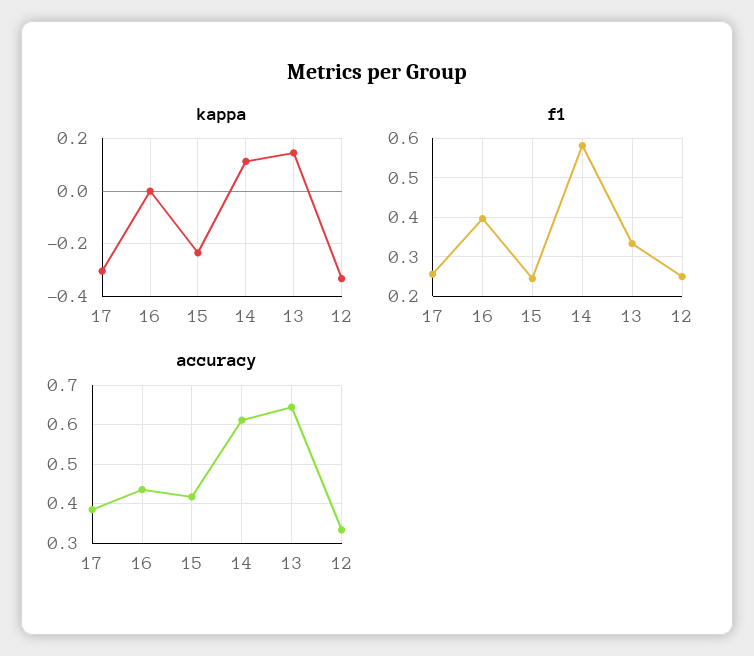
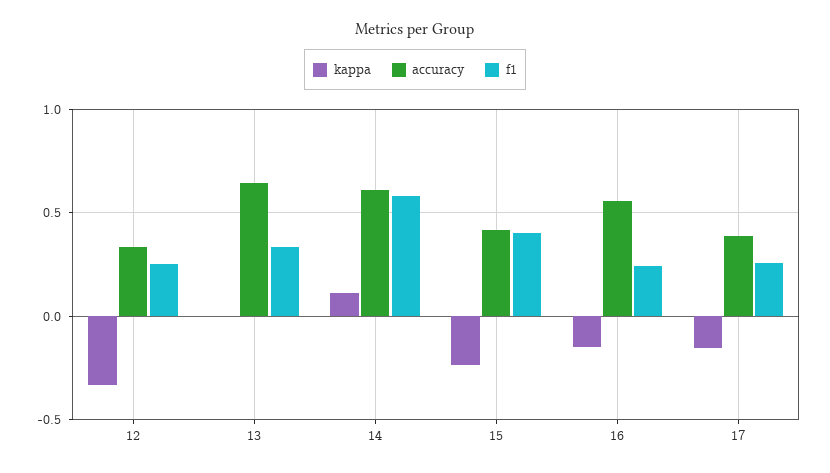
  {
    "kappa": {
-     "17": -0.3,
+     "17": -0.15,
-     "16": 0,
+     "16": -0.15,
      "15": -0.225,
      "14": 0.125,
-     "13": 0.15,
+     "13": 0,
      "12": -0.325
    },
    "f1": {
      "17": 0.26,
-     "16": 0.4,
+     "16": 0.25,
-     "15": 0.24,
+     "15": 0.4,
      "14": 0.58,
      "13": 0.34,
      "12": 0.26
    },
    "accuracy": {
      "17": 0.38,
-     "16": 0.44,
+     "16": 0.55,
      "15": 0.42,
      "14": 0.62,
      "13": 0.64,
      "12": 0.34
    }
  }

